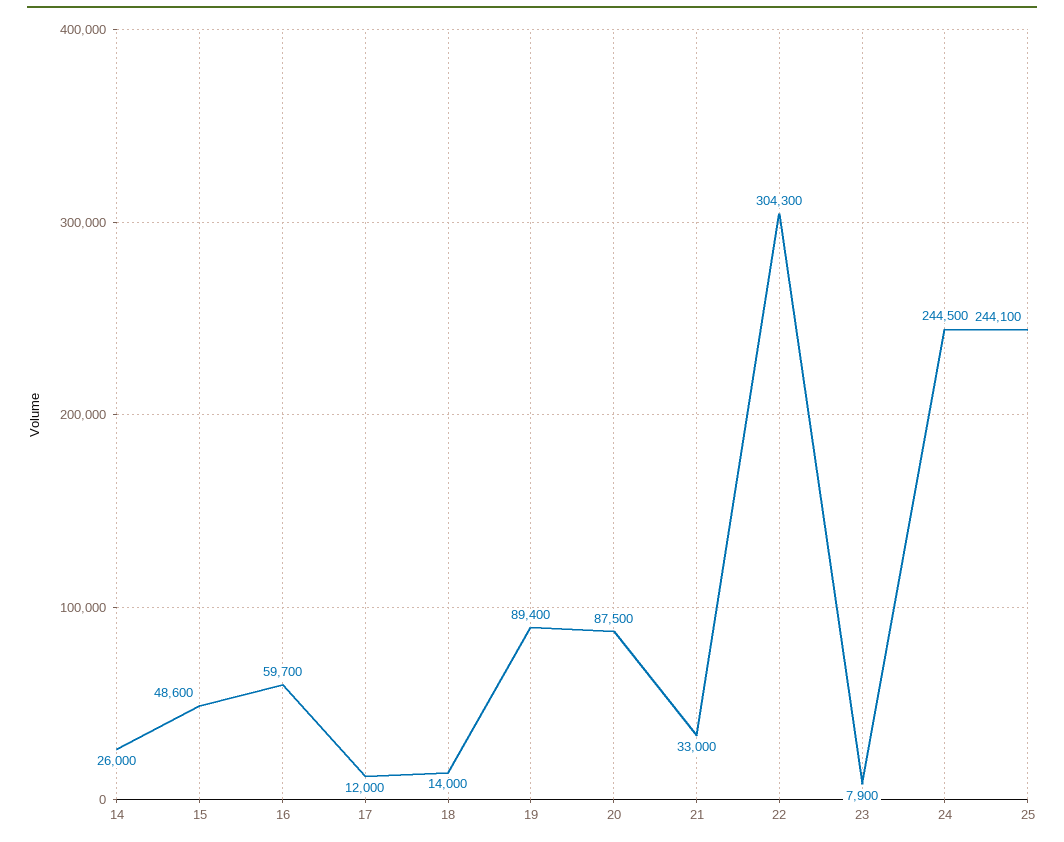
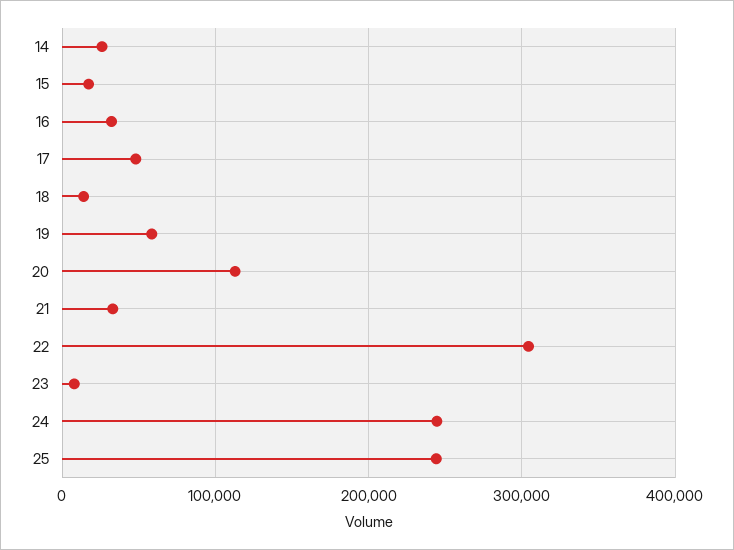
  {
    "14": 26000,
-   "15": 48600,
+   "15": 20000,
-   "16": 59700,
+   "16": 30000,
-   "17": 12000,
+   "17": 50000,
    "18": 14000,
-   "19": 89400,
+   "19": 60000,
-   "20": 87500,
+   "20": 110000,
    "21": 33000,
    "22": 304300,
    "23": 7900,
    "24": 244500,
    "25": 244100
  }

